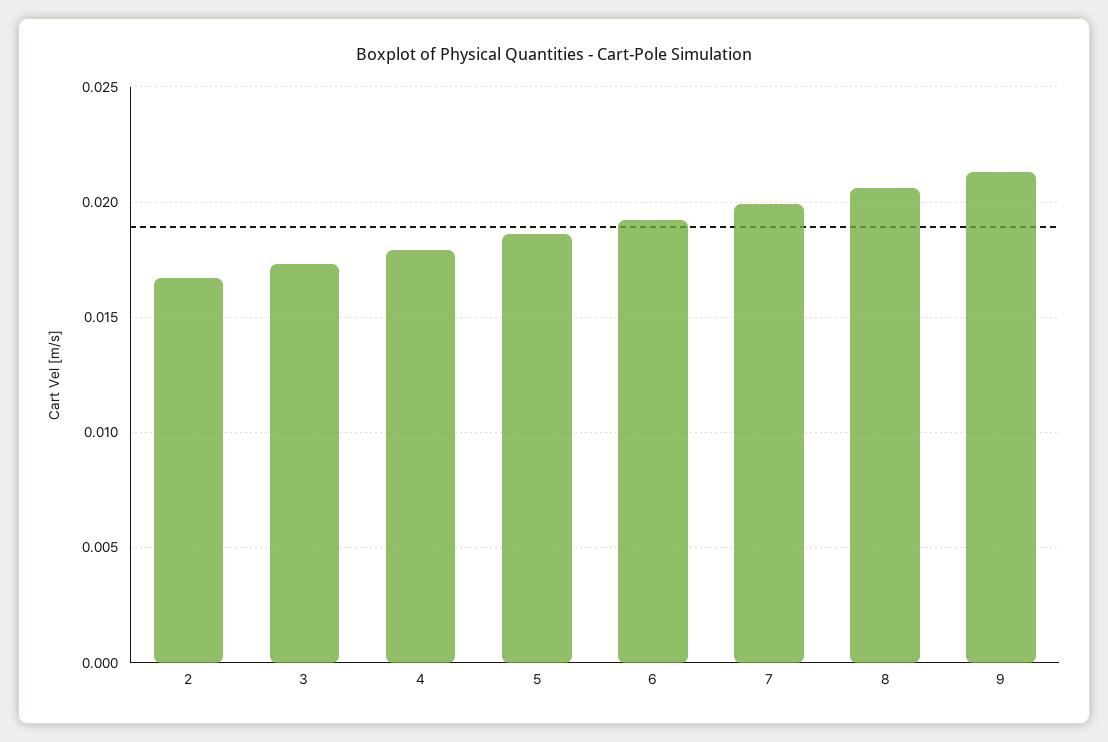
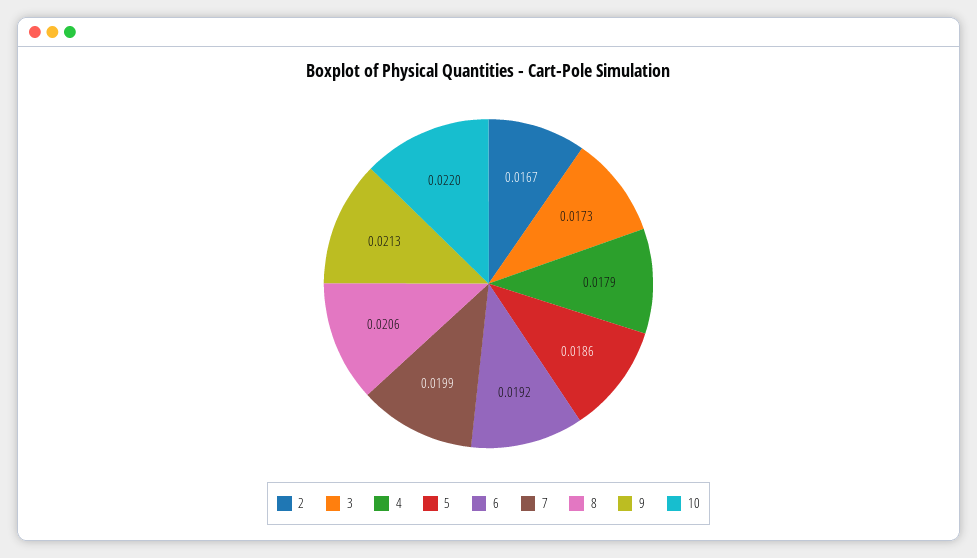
  {
    "2": 0.0167,
    "3": 0.0173,
    "4": 0.0179,
    "5": 0.0186,
    "6": 0.0192,
    "7": 0.0199,
    "8": 0.0206,
-   "9": 0.0213
+   "9": 0.0213,
+   "10": 0.022
  }

